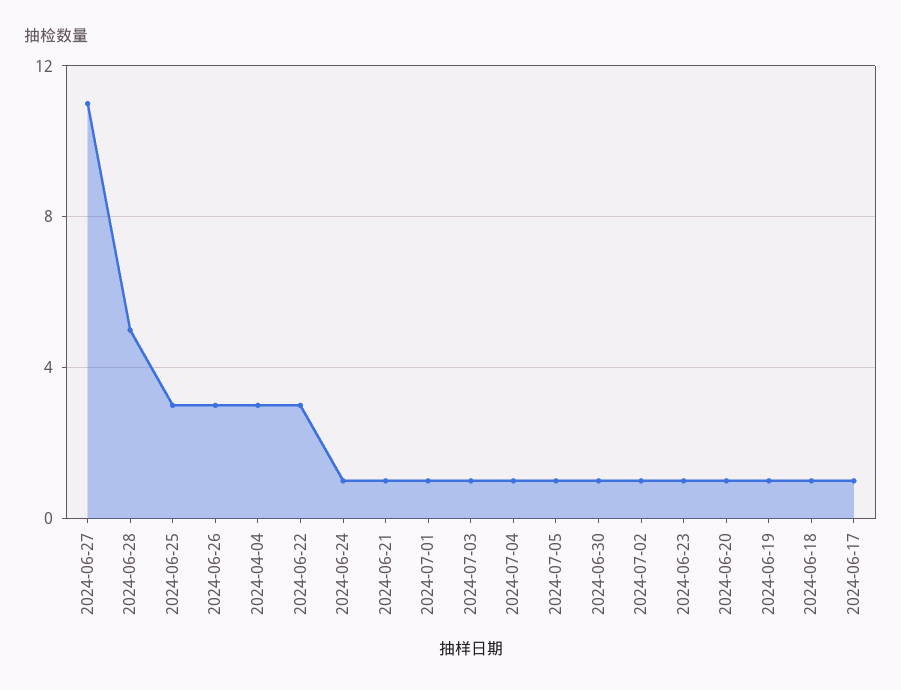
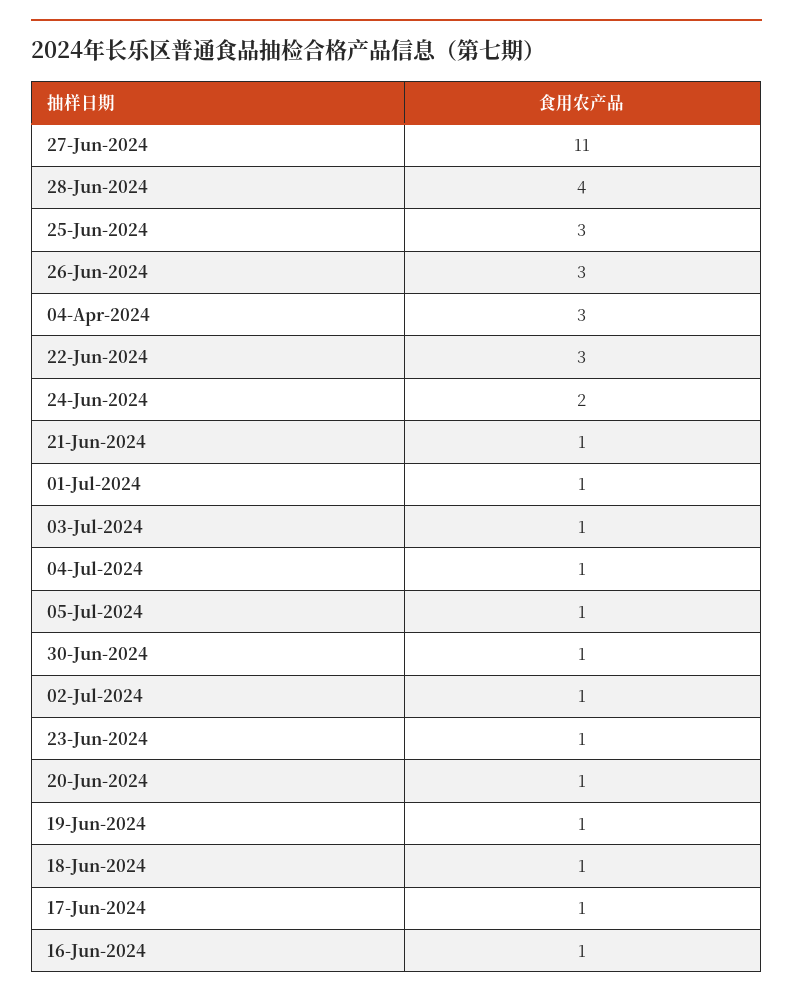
  {
    "2024-06-27": 11,
-   "2024-06-28": 5,
+   "2024-06-28": 4,
    "2024-06-25": 3,
    "2024-06-26": 3,
    "2024-04-04": 3,
    "2024-06-22": 3,
-   "2024-06-24": 1,
+   "2024-06-24": 2,
    "2024-06-21": 1,
    "2024-07-01": 1,
    "2024-07-03": 1,
    "2024-07-04": 1,
    "2024-07-05": 1,
    "2024-06-30": 1,
    "2024-07-02": 1,
    "2024-06-23": 1,
    "2024-06-20": 1,
    "2024-06-19": 1,
    "2024-06-18": 1,
-   "2024-06-17": 1
+   "2024-06-17": 1,
+   "16-Jun-2024": 1
  }

